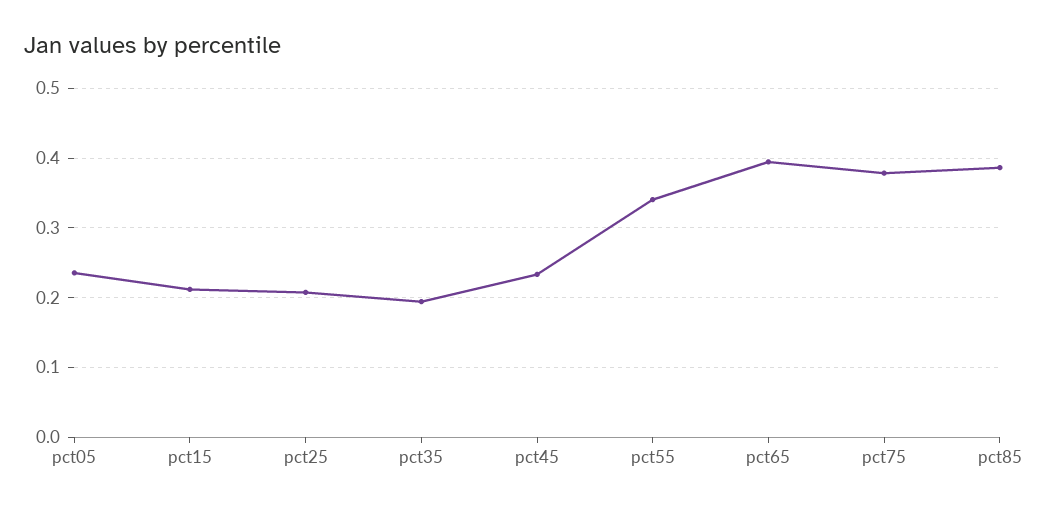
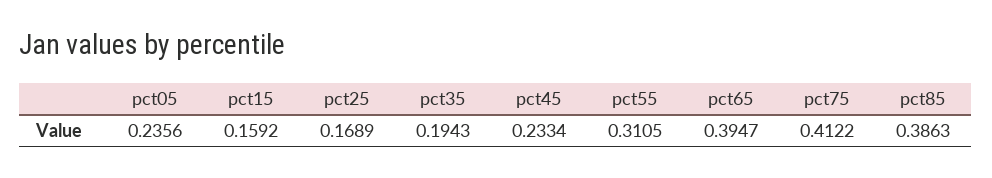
  {
    "pct05": 0.2356,
-   "pct15": 0.21,
+   "pct15": 0.1592,
-   "pct25": 0.21,
+   "pct25": 0.1689,
    "pct35": 0.1943,
    "pct45": 0.2334,
-   "pct55": 0.34,
+   "pct55": 0.3105,
    "pct65": 0.3947,
-   "pct75": 0.38,
+   "pct75": 0.4122,
    "pct85": 0.3863
  }

